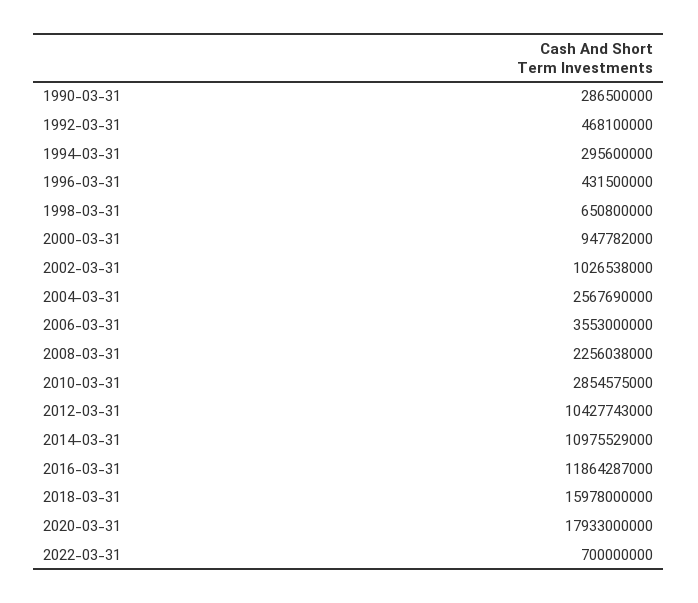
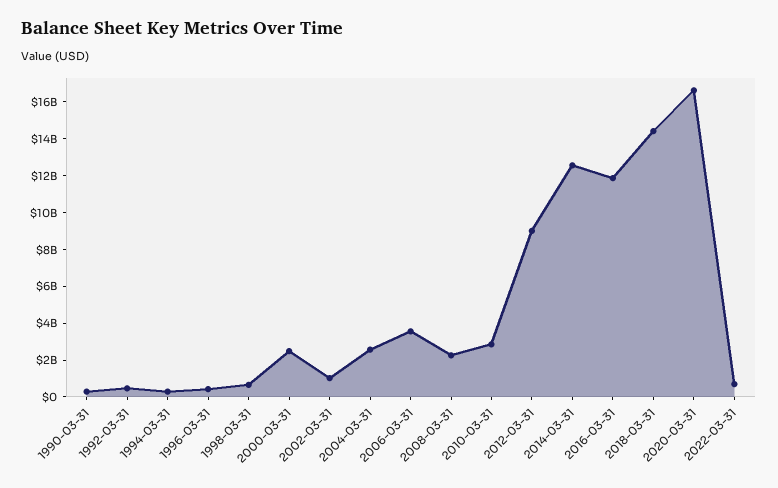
  {
    "1990-03-31": 286500000,
    "1992-03-31": 468100000,
    "1994-03-31": 295600000,
    "1996-03-31": 431500000,
    "1998-03-31": 650800000,
-   "2000-03-31": 947782000,
+   "2000-03-31": 2500000000,
    "2002-03-31": 1026538000,
    "2004-03-31": 2567690000,
    "2006-03-31": 3553000000,
    "2008-03-31": 2256038000,
    "2010-03-31": 2854575000,
-   "2012-03-31": 10427743000,
+   "2012-03-31": 9000000000,
-   "2014-03-31": 10975529000,
+   "2014-03-31": 12500000000,
    "2016-03-31": 11864287000,
-   "2018-03-31": 15978000000,
+   "2018-03-31": 14500000000,
-   "2020-03-31": 17933000000,
+   "2020-03-31": 16500000000,
    "2022-03-31": 700000000
  }

